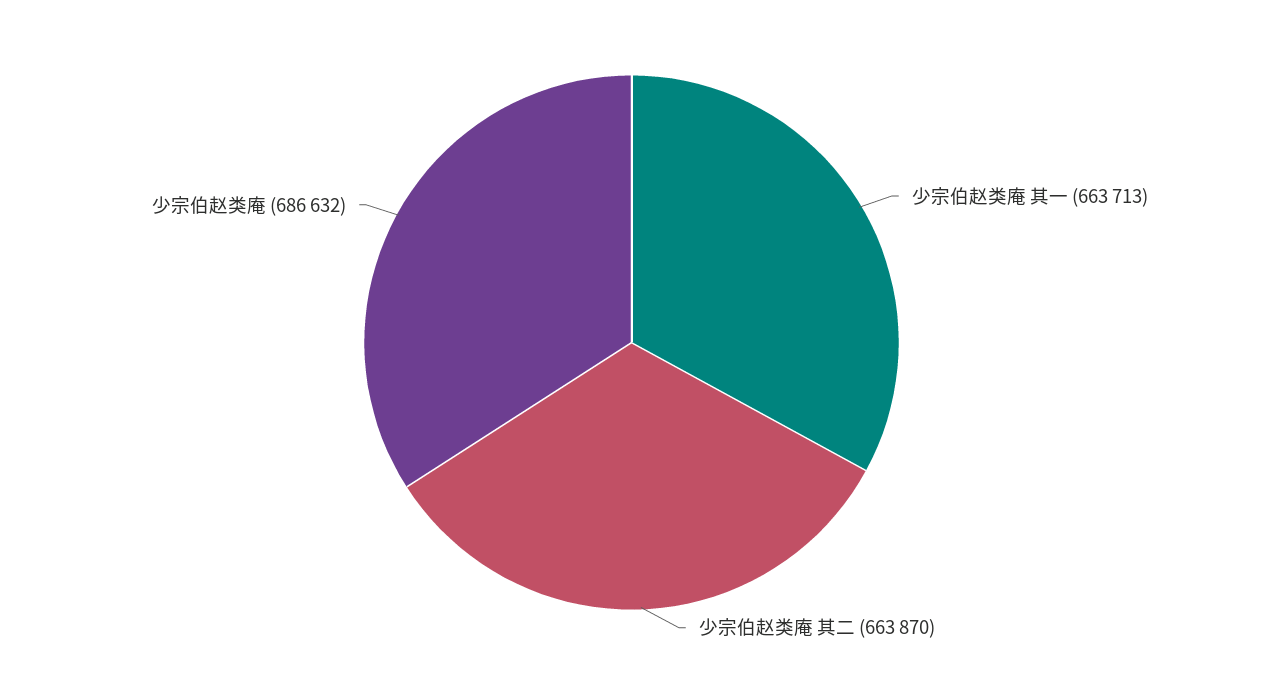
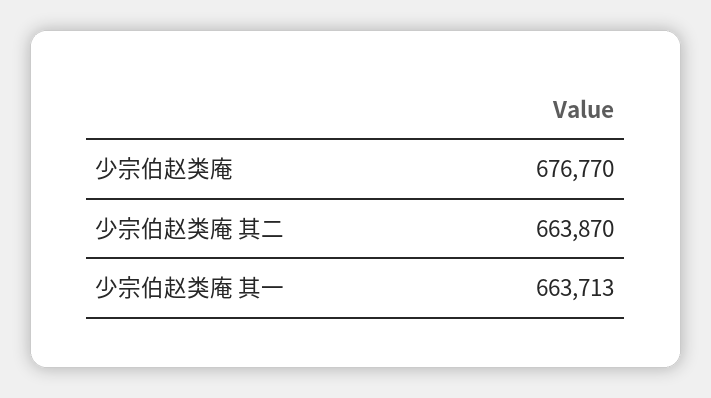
  {
    "少宗伯赵类庵 其一": 663713,
    "少宗伯赵类庵 其二": 663870,
-   "少宗伯赵类庵": 686632
+   "少宗伯赵类庵": 676770
  }

